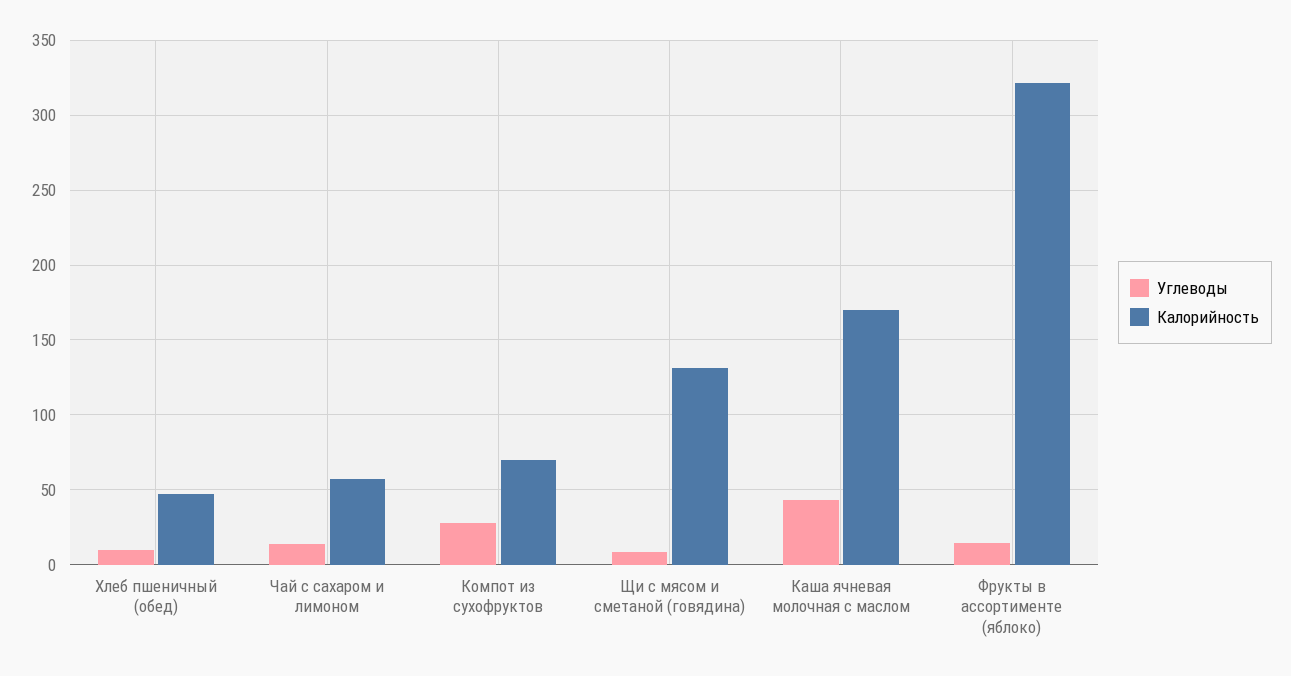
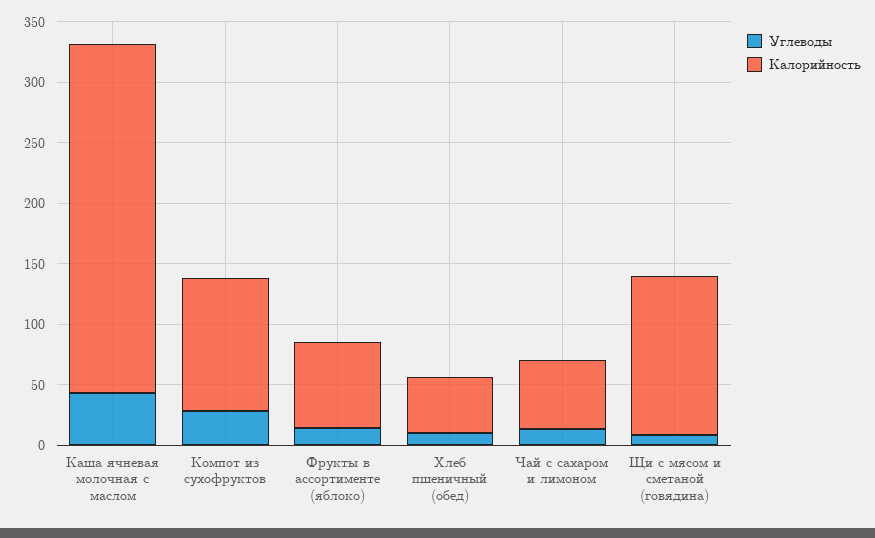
  {
    "Углеводы": {
      "Хлеб пшеничный (обед)": 10,
      "Чай с сахаром и лимоном": 15,
      "Компот из сухофруктов": 30,
      "Щи с мясом и сметаной (говядина)": 10,
      "Каша ячневая молочная с маслом": 45,
      "Фрукты в ассортименте (яблоко)": 15
    },
    "Калорийность": {
      "Хлеб пшеничный (обед)": 45,
      "Чай с сахаром и лимоном": 55,
-     "Компот из сухофруктов": 70,
+     "Компот из сухофруктов": 110,
      "Щи с мясом и сметаной (говядина)": 130,
-     "Каша ячневая молочная с маслом": 170,
+     "Каша ячневая молочная с маслом": 290,
-     "Фрукты в ассортименте (яблоко)": 320
+     "Фрукты в ассортименте (яблоко)": 70
    }
  }

